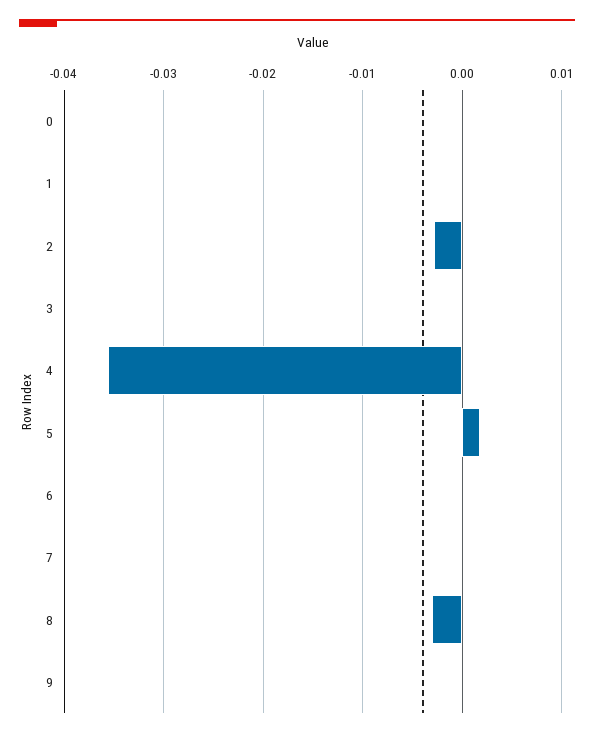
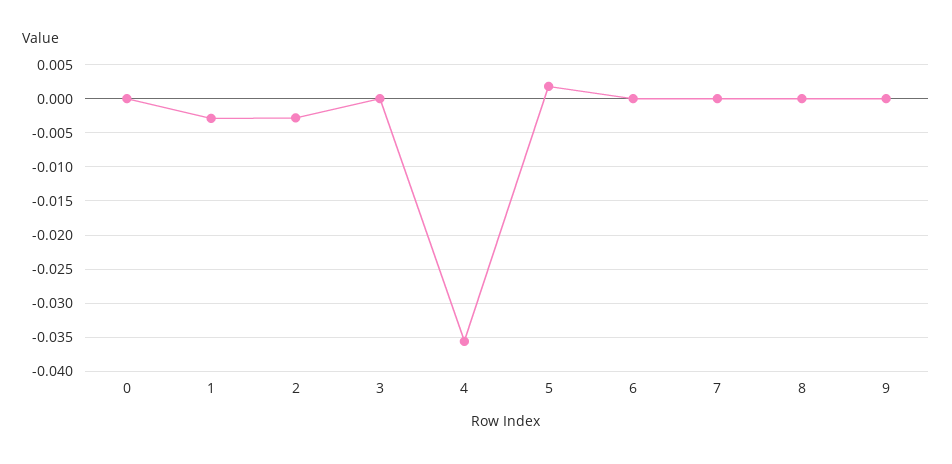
  {
    "0": 0,
-   "1": 0,
+   "1": -0.003,
    "2": -0.003,
    "3": 0,
    "4": -0.036,
    "5": 0.002,
    "6": 0,
    "7": 0,
-   "8": -0.003,
+   "8": 0,
    "9": 0
  }

